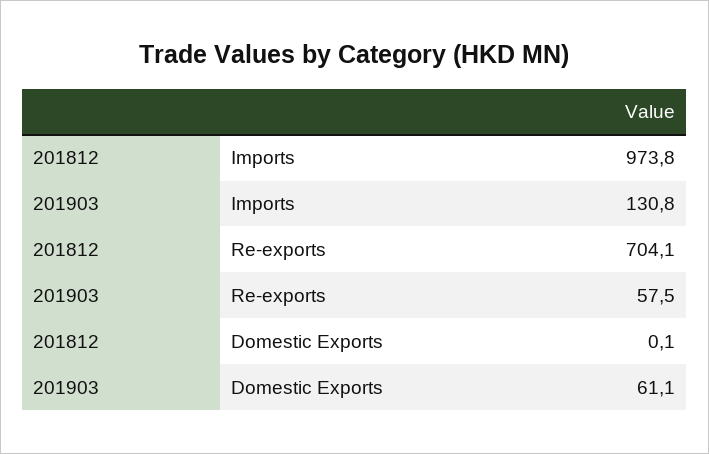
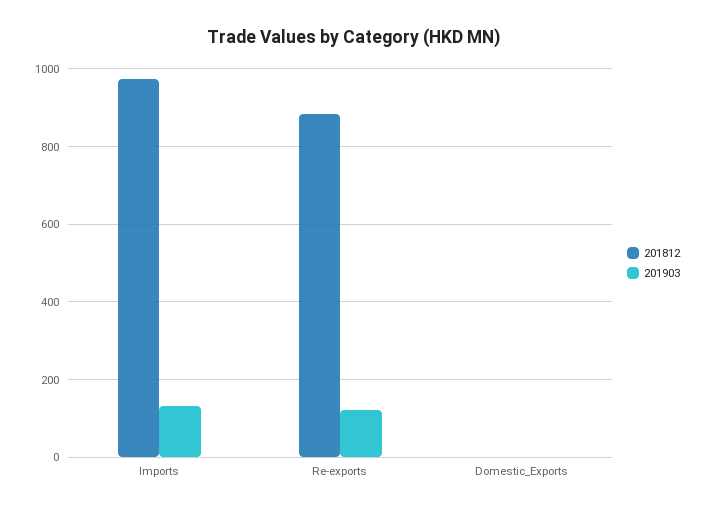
  {
    "201812": {
      "Imports": 973.8,
-     "Re-exports": 704.1,
+     "Re-exports": 880,
      "Domestic Exports": 0.1
    },
    "201903": {
      "Imports": 130.8,
-     "Re-exports": 57.5,
+     "Re-exports": 120,
-     "Domestic Exports": 61.1
+     "Domestic Exports": 0
    }
  }

